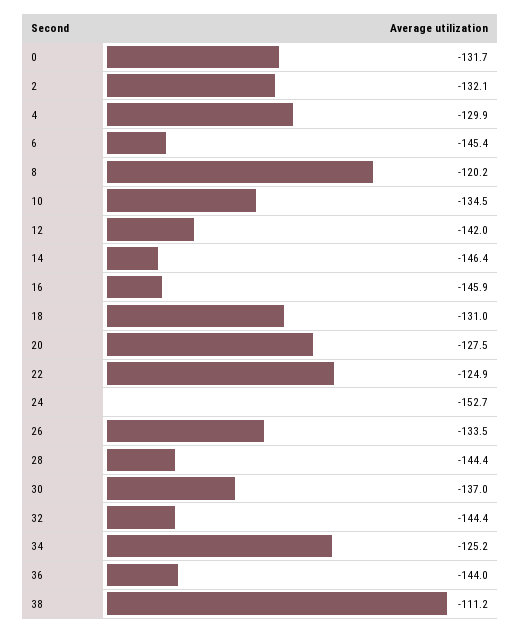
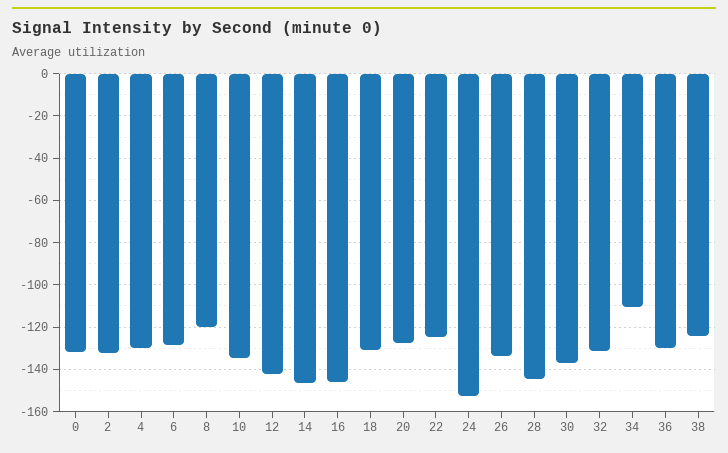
  {
    "0": -131.7,
    "2": -132.1,
    "4": -129.9,
-   "6": -145.4,
+   "6": -130,
    "8": -120.2,
    "10": -134.5,
    "12": -142,
    "14": -146.4,
    "16": -145.9,
    "18": -131,
    "20": -127.5,
    "22": -124.9,
    "24": -152.7,
    "26": -133.5,
    "28": -144.4,
    "30": -137,
-   "32": -144.4,
+   "32": -130,
-   "34": -125.2,
+   "34": -110,
-   "36": -144,
+   "36": -130,
-   "38": -111.2
+   "38": -125
  }

